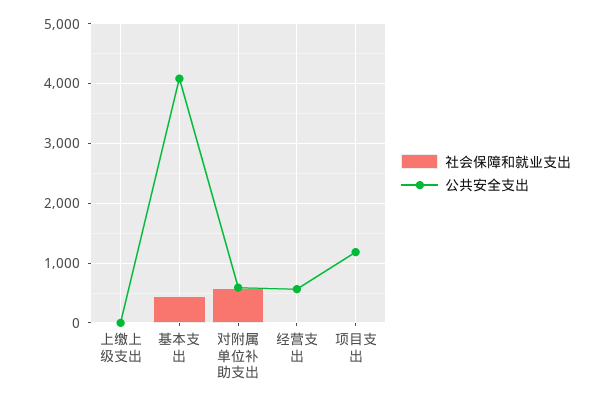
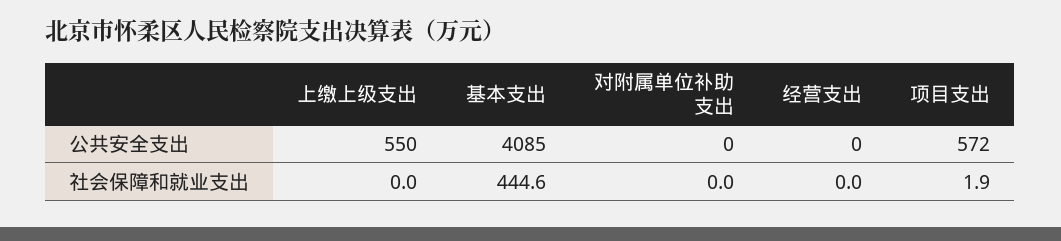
  {
    "社会保障和就业支出": {
      "上缴上级支出": 0,
      "基本支出": 444.6,
-     "对附属单位补助支出": 600,
+     "对附属单位补助支出": 0,
      "经营支出": 0,
      "项目支出": 1.9
    },
    "公共安全支出": {
-     "上缴上级支出": 0,
+     "上缴上级支出": 550,
      "基本支出": 4085,
-     "对附属单位补助支出": 600,
+     "对附属单位补助支出": 0,
-     "经营支出": 600,
+     "经营支出": 0,
-     "项目支出": 1200
+     "项目支出": 572
    }
  }

